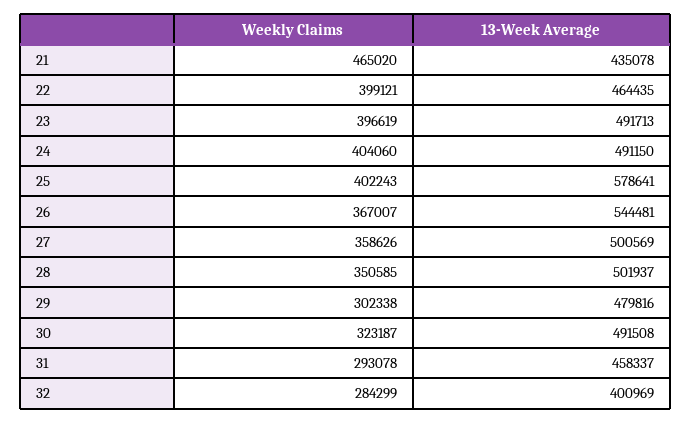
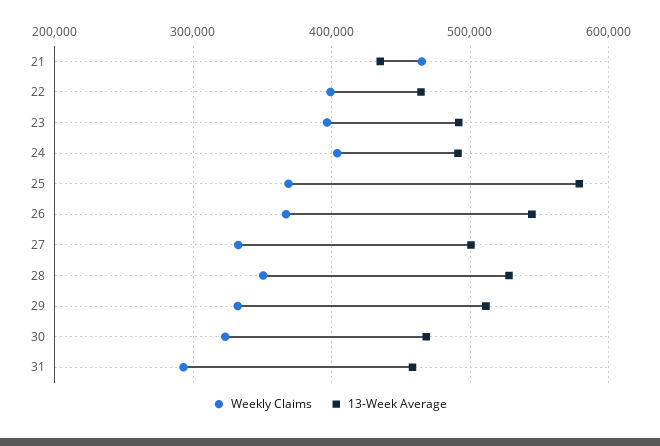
  {
    "Weekly Claims": {
      "21": 465020,
      "22": 399121,
      "23": 396619,
      "24": 404060,
-     "25": 402243,
+     "25": 370000,
      "26": 367007,
-     "27": 358626,
+     "27": 330000,
      "28": 350585,
-     "29": 302338,
+     "29": 330000,
      "30": 323187,
-     "31": 293078,
+     "31": 293078
-     "32": 284299
    },
    "13-Week Average": {
      "21": 435078,
      "22": 464435,
      "23": 491713,
      "24": 491150,
      "25": 578641,
      "26": 544481,
      "27": 500569,
-     "28": 501937,
+     "28": 530000,
-     "29": 479816,
+     "29": 510000,
-     "30": 491508,
+     "30": 470000,
-     "31": 458337,
+     "31": 458337
-     "32": 400969
    }
  }

